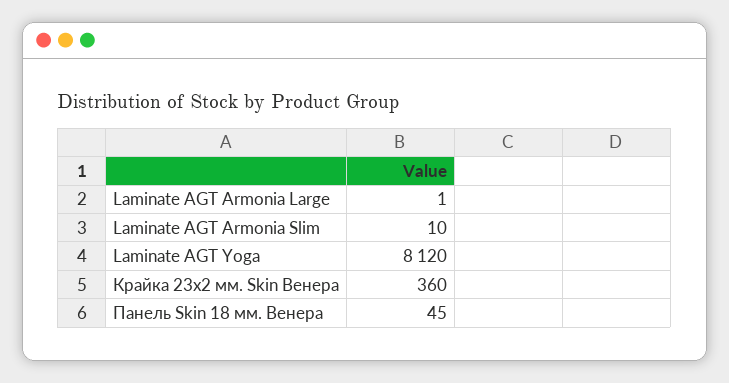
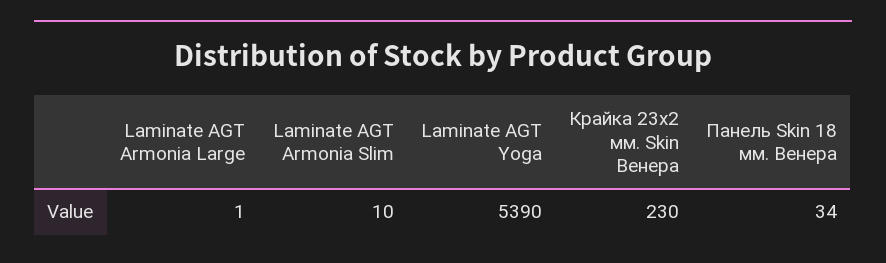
  {
    "Laminate AGT Armonia Large": 1,
    "Laminate AGT Armonia Slim": 10,
-   "Laminate AGT Yoga": 8120,
+   "Laminate AGT Yoga": 5390,
-   "Крайка 23x2 мм. Skin Венера": 360,
+   "Крайка 23x2 мм. Skin Венера": 230,
-   "Панель Skin 18 мм. Венера": 45
+   "Панель Skin 18 мм. Венера": 34
  }

